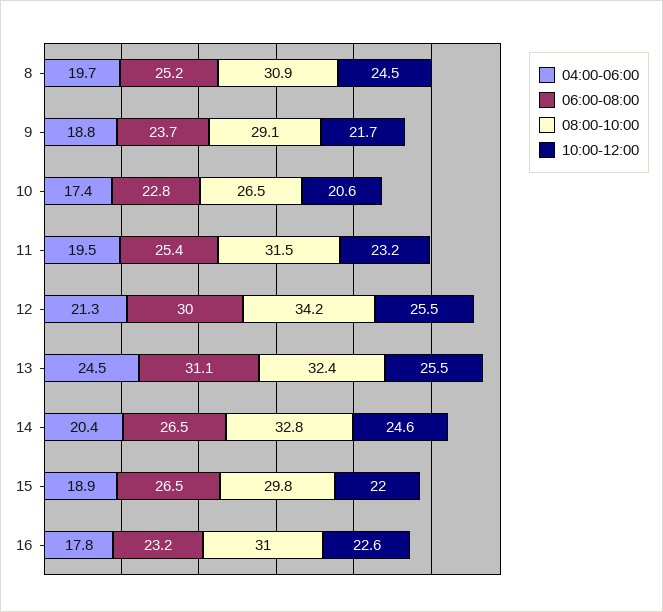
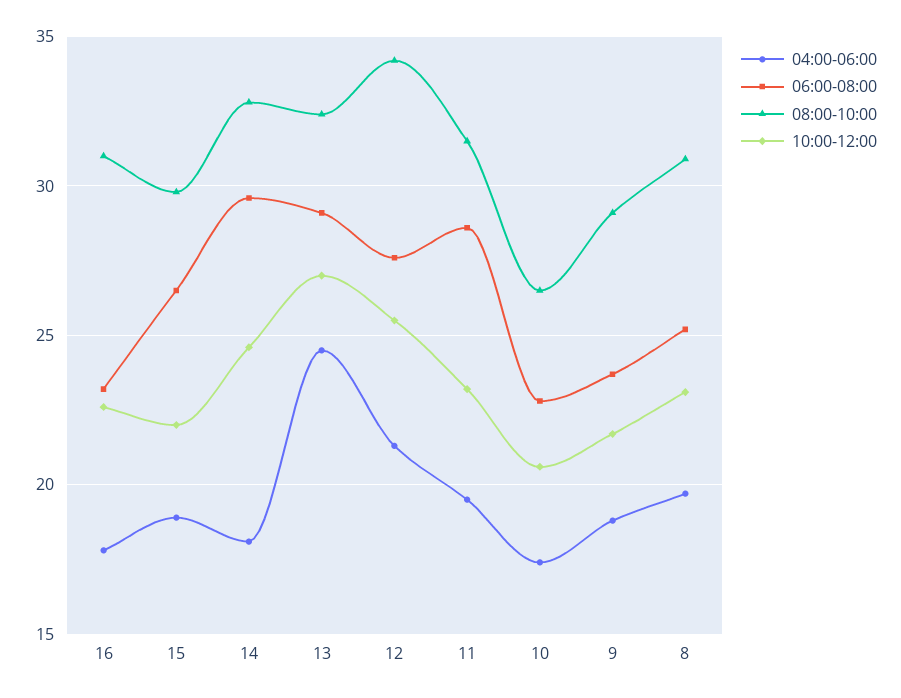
  {
    "04:00-06:00": {
      "8": 19.7,
      "9": 18.8,
      "10": 17.4,
      "11": 19.5,
      "12": 21.3,
      "13": 24.5,
-     "14": 20.4,
+     "14": 18,
      "15": 18.9,
      "16": 17.8
    },
    "06:00-08:00": {
      "8": 25.2,
      "9": 23.7,
      "10": 22.8,
-     "11": 25.4,
+     "11": 28.5,
-     "12": 30,
+     "12": 27.5,
-     "13": 31.1,
+     "13": 29,
-     "14": 26.5,
+     "14": 29.5,
      "15": 26.5,
      "16": 23.2
    },
    "08:00-10:00": {
      "8": 30.9,
      "9": 29.1,
      "10": 26.5,
      "11": 31.5,
      "12": 34.2,
      "13": 32.4,
      "14": 32.8,
      "15": 29.8,
      "16": 31
    },
    "10:00-12:00": {
-     "8": 24.5,
+     "8": 23,
      "9": 21.7,
      "10": 20.6,
      "11": 23.2,
      "12": 25.5,
-     "13": 25.5,
+     "13": 27,
      "14": 24.6,
      "15": 22,
      "16": 22.6
    }
  }

